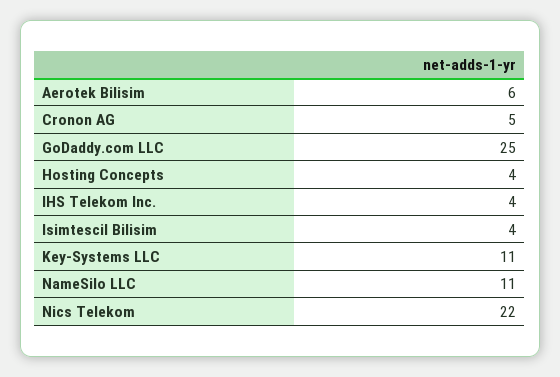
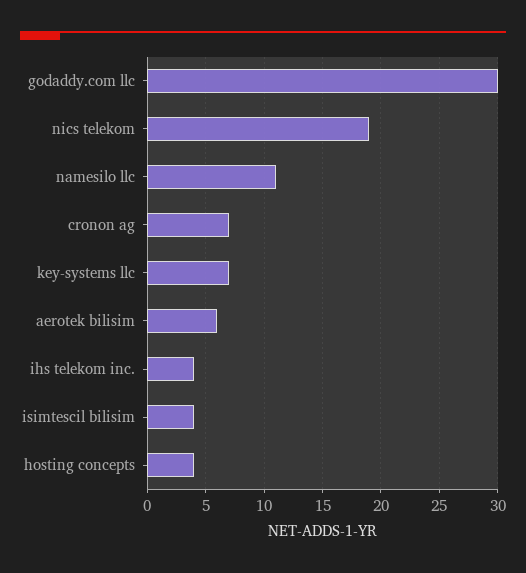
  {
    "Aerotek Bilisim": 6,
-   "Cronon AG": 5,
+   "Cronon AG": 7,
-   "GoDaddy.com LLC": 25,
+   "GoDaddy.com LLC": 30,
    "Hosting Concepts": 4,
    "IHS Telekom Inc.": 4,
    "Isimtescil Bilisim": 4,
-   "Key-Systems LLC": 11,
+   "Key-Systems LLC": 7,
    "NameSilo LLC": 11,
-   "Nics Telekom": 22
+   "Nics Telekom": 19
  }

